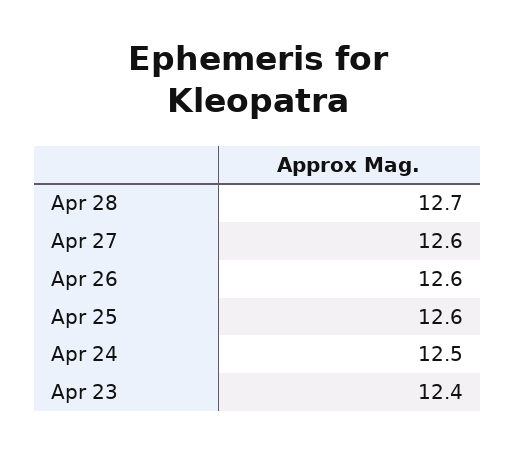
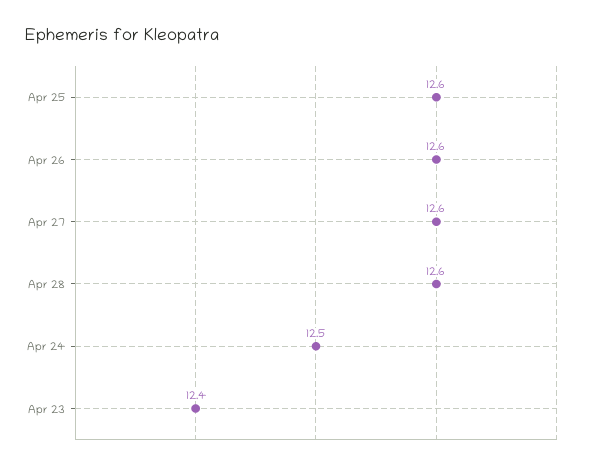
  {
-   "Apr 28": 12.7,
+   "Apr 28": 12.6,
    "Apr 27": 12.6,
    "Apr 26": 12.6,
    "Apr 25": 12.6,
    "Apr 24": 12.5,
    "Apr 23": 12.4
  }

